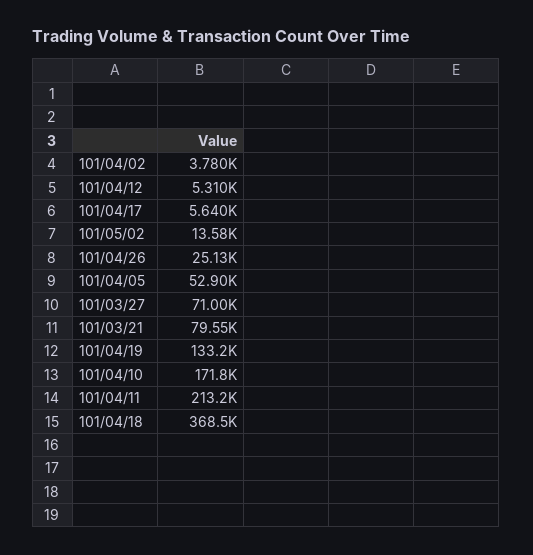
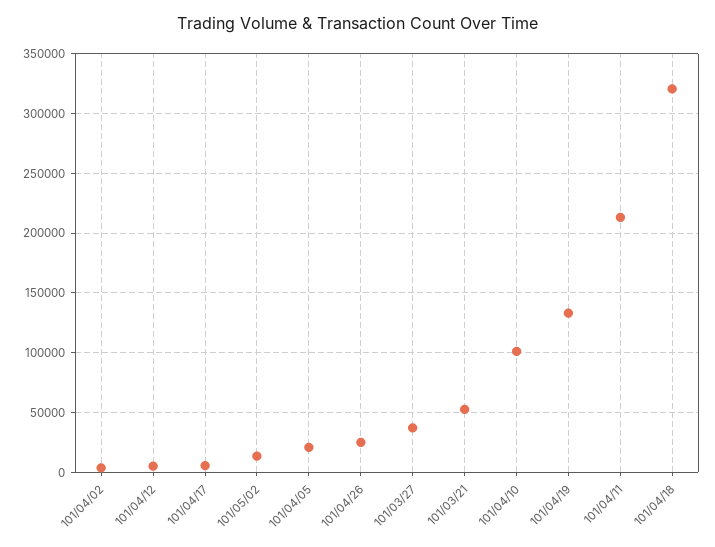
  {
    "101/04/02": 3780,
    "101/04/12": 5310,
    "101/04/17": 5640,
    "101/05/02": 13580,
    "101/04/26": 25130,
-   "101/04/05": 52900,
+   "101/04/05": 20000,
-   "101/03/27": 71000,
+   "101/03/27": 40000,
-   "101/03/21": 79550,
+   "101/03/21": 50000,
    "101/04/19": 133200,
-   "101/04/10": 171800,
+   "101/04/10": 100000,
    "101/04/11": 213200,
-   "101/04/18": 368500
+   "101/04/18": 320000
  }

